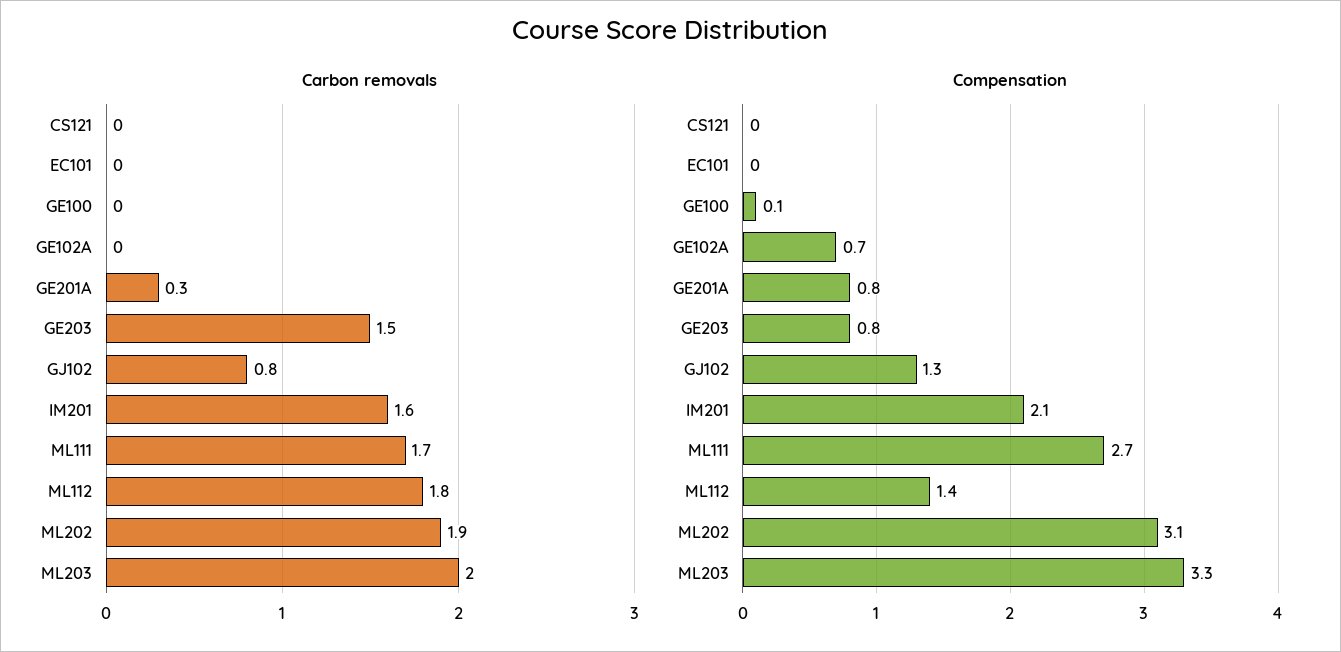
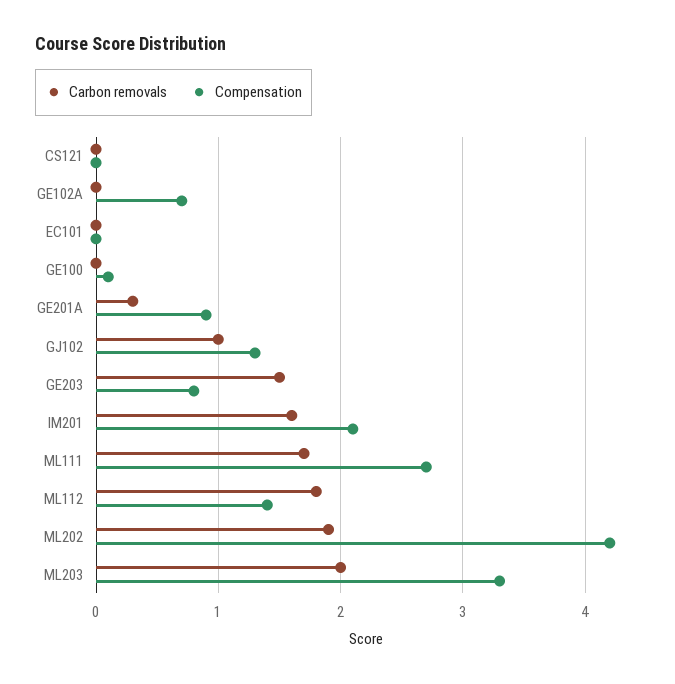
  {
    "Carbon removals": {
      "CS121": 0,
      "EC101": 0,
      "GE100": 0,
      "GE102A": 0,
      "GE201A": 0.3,
      "GE203": 1.5,
-     "GJ102": 0.8,
+     "GJ102": 1,
      "IM201": 1.6,
      "ML111": 1.7,
      "ML112": 1.8,
      "ML202": 1.9,
      "ML203": 2
    },
    "Compensation": {
      "CS121": 0,
      "EC101": 0,
      "GE100": 0.1,
      "GE102A": 0.7,
-     "GE201A": 0.8,
+     "GE201A": 0.9,
      "GE203": 0.8,
      "GJ102": 1.3,
      "IM201": 2.1,
      "ML111": 2.7,
      "ML112": 1.4,
-     "ML202": 3.1,
+     "ML202": 4.2,
      "ML203": 3.3
    }
  }

